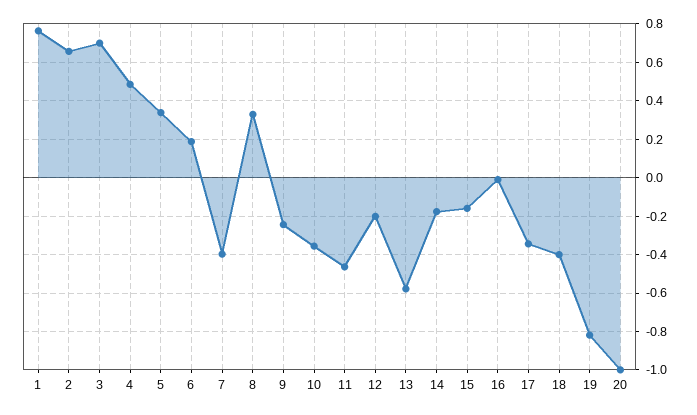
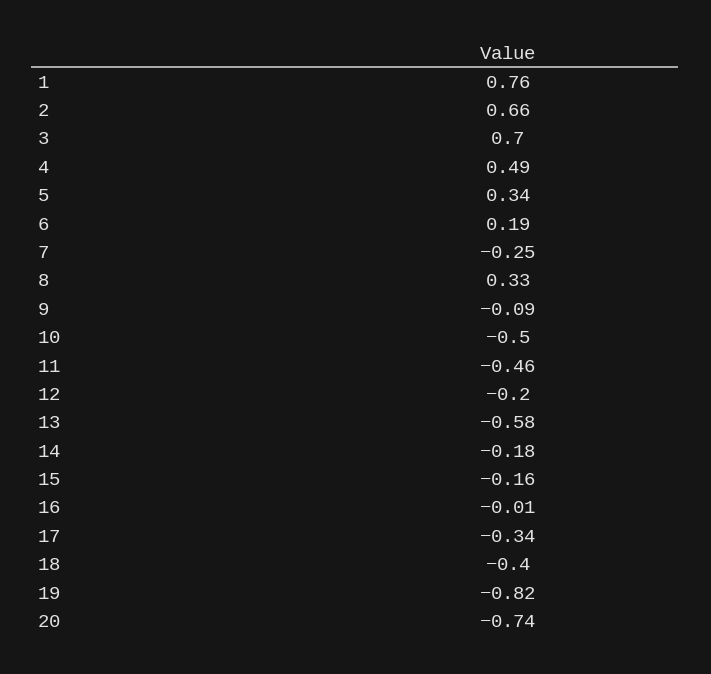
  {
    "1": 0.76,
    "2": 0.66,
    "3": 0.7,
    "4": 0.49,
    "5": 0.34,
    "6": 0.19,
-   "7": -0.4,
+   "7": -0.25,
    "8": 0.33,
-   "9": -0.25,
+   "9": -0.09,
-   "10": -0.35,
+   "10": -0.5,
    "11": -0.46,
    "12": -0.2,
    "13": -0.58,
    "14": -0.18,
    "15": -0.16,
    "16": -0.01,
    "17": -0.34,
    "18": -0.4,
    "19": -0.82,
-   "20": -1
+   "20": -0.74
  }

